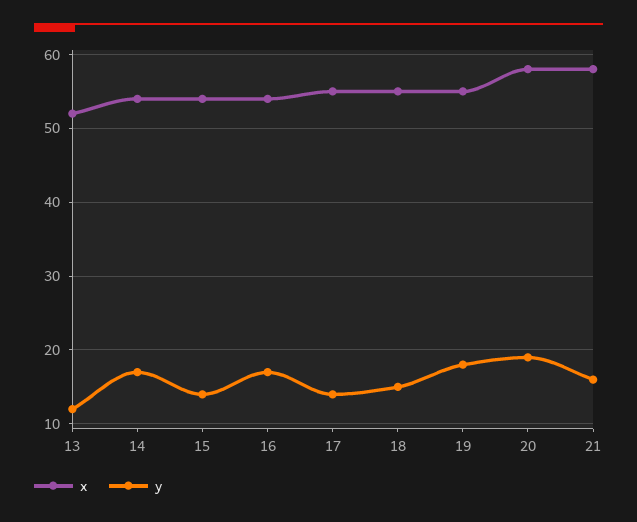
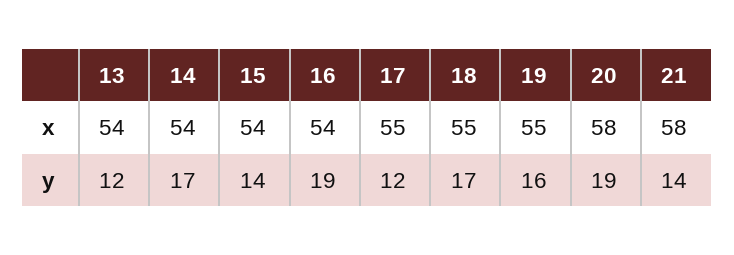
  {
    "x": {
-     "13": 52,
+     "13": 54,
      "14": 54,
      "15": 54,
      "16": 54,
      "17": 55,
      "18": 55,
      "19": 55,
      "20": 58,
      "21": 58
    },
    "y": {
      "13": 12,
      "14": 17,
      "15": 14,
-     "16": 17,
+     "16": 19,
-     "17": 14,
+     "17": 12,
-     "18": 15,
+     "18": 17,
-     "19": 18,
+     "19": 16,
      "20": 19,
-     "21": 16
+     "21": 14
    }
  }

